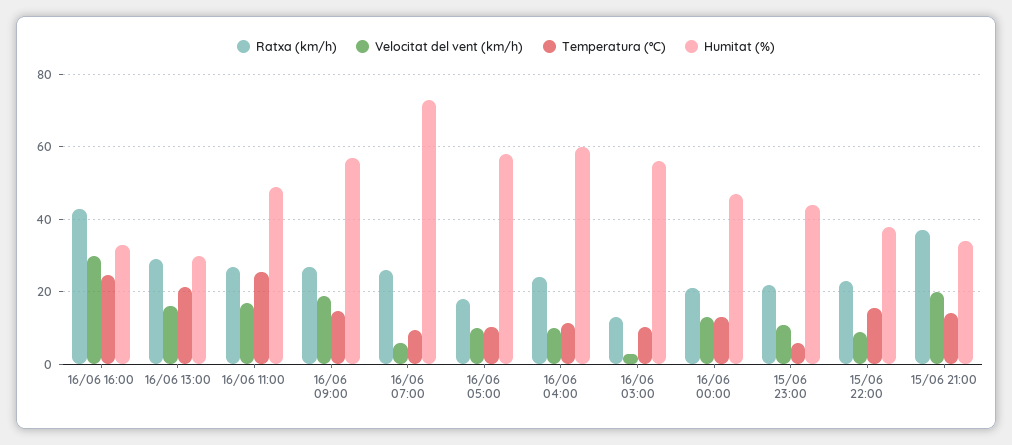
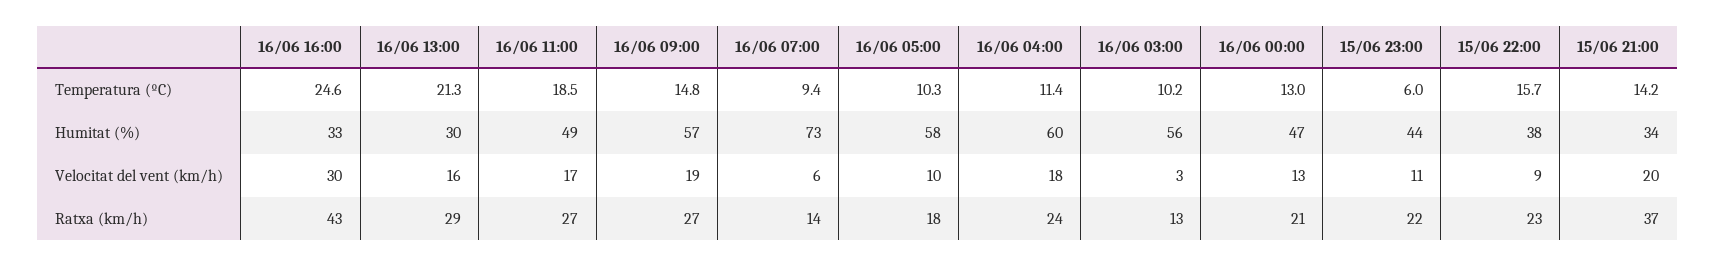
  {
    "Ratxa (km/h)": {
      "16/06 16:00": 43,
      "16/06 13:00": 29,
      "16/06 11:00": 27,
      "16/06 09:00": 27,
-     "16/06 07:00": 26,
+     "16/06 07:00": 14,
      "16/06 05:00": 18,
      "16/06 04:00": 24,
      "16/06 03:00": 13,
      "16/06 00:00": 21,
      "15/06 23:00": 22,
      "15/06 22:00": 23,
      "15/06 21:00": 37
    },
    "Velocitat del vent (km/h)": {
      "16/06 16:00": 30,
      "16/06 13:00": 16,
      "16/06 11:00": 17,
      "16/06 09:00": 19,
      "16/06 07:00": 6,
      "16/06 05:00": 10,
-     "16/06 04:00": 10,
+     "16/06 04:00": 18,
      "16/06 03:00": 3,
      "16/06 00:00": 13,
      "15/06 23:00": 11,
      "15/06 22:00": 9,
      "15/06 21:00": 20
    },
    "Temperatura (ºC)": {
      "16/06 16:00": 24.6,
      "16/06 13:00": 21.3,
-     "16/06 11:00": 26,
+     "16/06 11:00": 18.5,
      "16/06 09:00": 14.8,
      "16/06 07:00": 9.4,
      "16/06 05:00": 10.3,
      "16/06 04:00": 11.4,
      "16/06 03:00": 10.2,
      "16/06 00:00": 13,
      "15/06 23:00": 6,
      "15/06 22:00": 15.7,
      "15/06 21:00": 14.2
    },
    "Humitat (%)": {
      "16/06 16:00": 33,
      "16/06 13:00": 30,
      "16/06 11:00": 49,
      "16/06 09:00": 57,
      "16/06 07:00": 73,
      "16/06 05:00": 58,
      "16/06 04:00": 60,
      "16/06 03:00": 56,
      "16/06 00:00": 47,
      "15/06 23:00": 44,
      "15/06 22:00": 38,
      "15/06 21:00": 34
    }
  }

